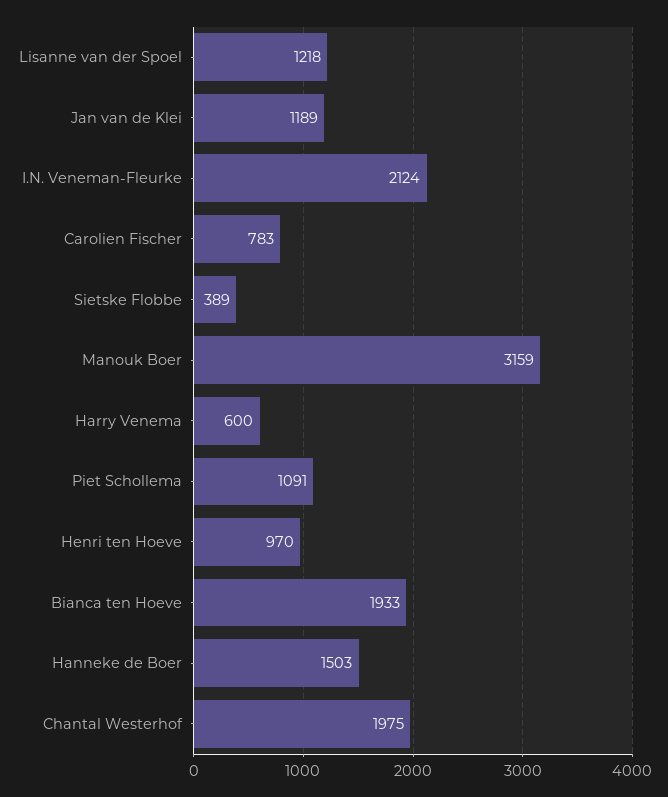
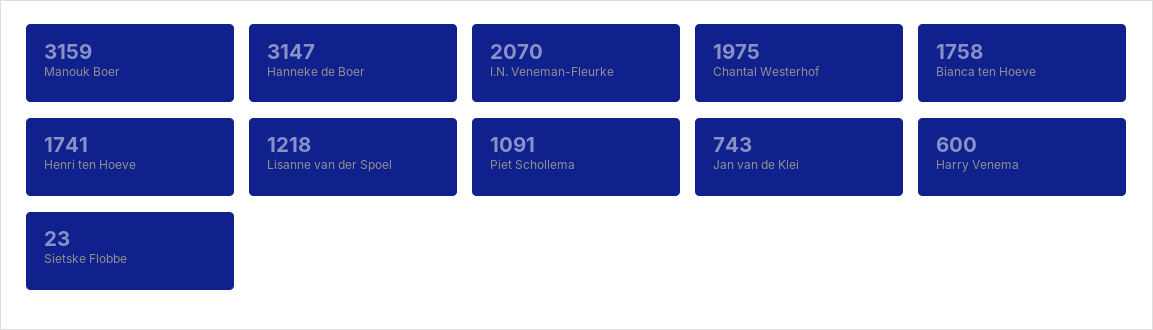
  {
    "Lisanne van der Spoel": 1218,
-   "Jan van de Klei": 1189,
+   "Jan van de Klei": 743,
-   "I.N. Veneman-Fleurke": 2124,
+   "I.N. Veneman-Fleurke": 2070,
-   "Carolien Fischer": 783,
-   "Sietske Flobbe": 389,
+   "Sietske Flobbe": 23,
    "Manouk Boer": 3159,
    "Harry Venema": 600,
    "Piet Schollema": 1091,
-   "Henri ten Hoeve": 970,
+   "Henri ten Hoeve": 1741,
-   "Bianca ten Hoeve": 1933,
+   "Bianca ten Hoeve": 1758,
-   "Hanneke de Boer": 1503,
+   "Hanneke de Boer": 3147,
    "Chantal Westerhof": 1975
  }

